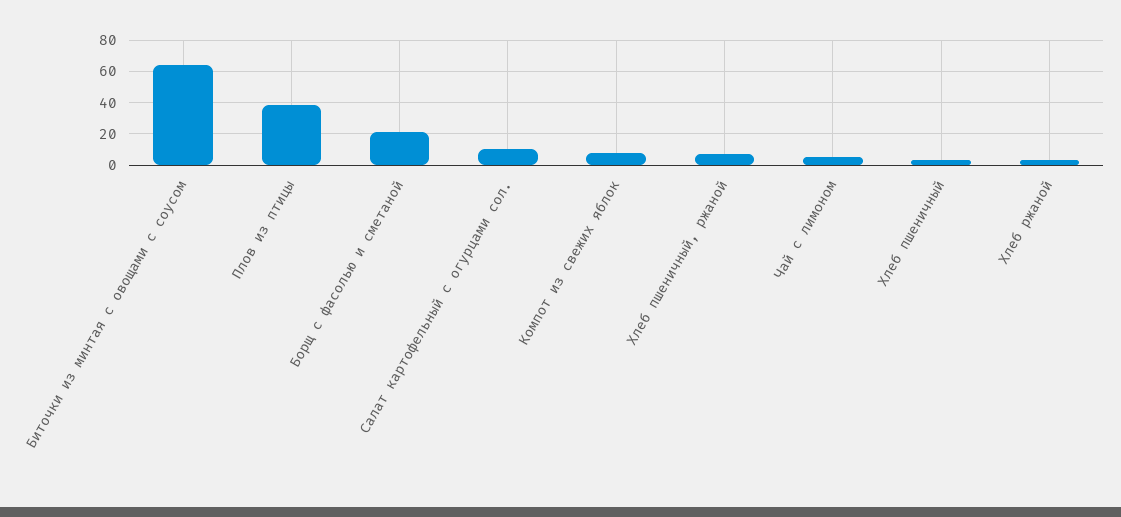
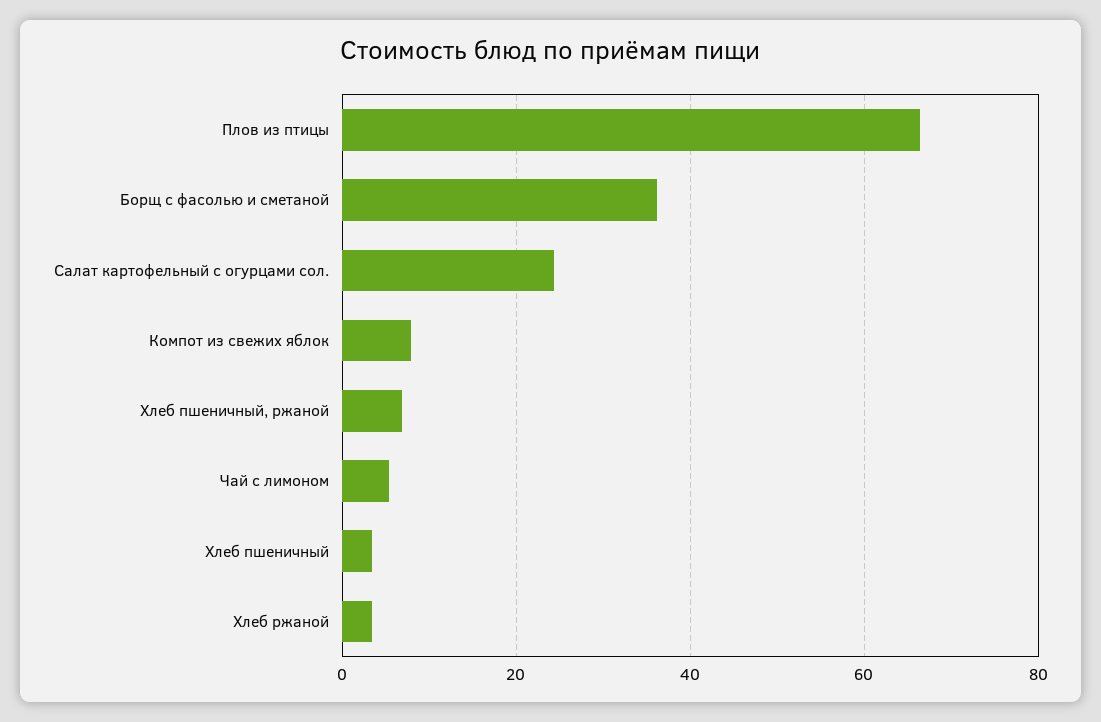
  {
-   "Биточки из минтая с овощами с соусом": 65,
-   "Плов из птицы": 40,
+   "Плов из птицы": 66,
-   "Борщ с фасолью и сметаной": 20,
+   "Борщ с фасолью и сметаной": 36,
-   "Салат картофельный с огурцами сол.": 10,
+   "Салат картофельный с огурцами сол.": 24,
    "Компот из свежих яблок": 8,
    "Хлеб пшеничный, ржаной": 6,
    "Чай с лимоном": 6,
    "Хлеб пшеничный": 4,
    "Хлеб ржаной": 4
  }

